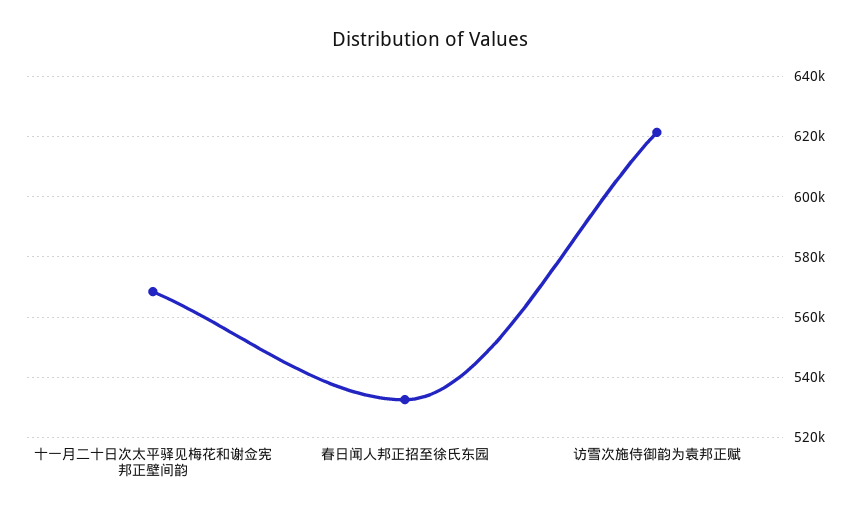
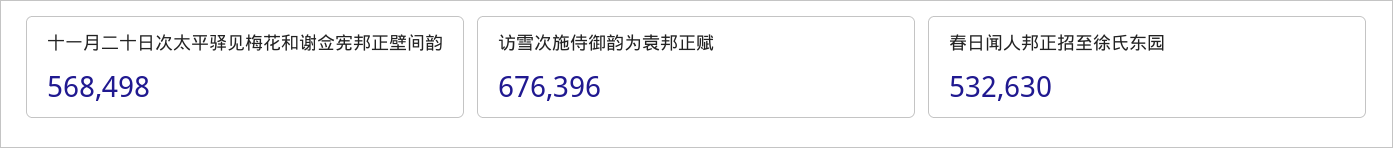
  {
    "十一月二十日次太平驿见梅花和谢佥宪邦正壁间韵": 568498,
    "春日闻人邦正招至徐氏东园": 532630,
-   "访雪次施侍御韵为袁邦正赋": 622000
+   "访雪次施侍御韵为袁邦正赋": 676396
  }

